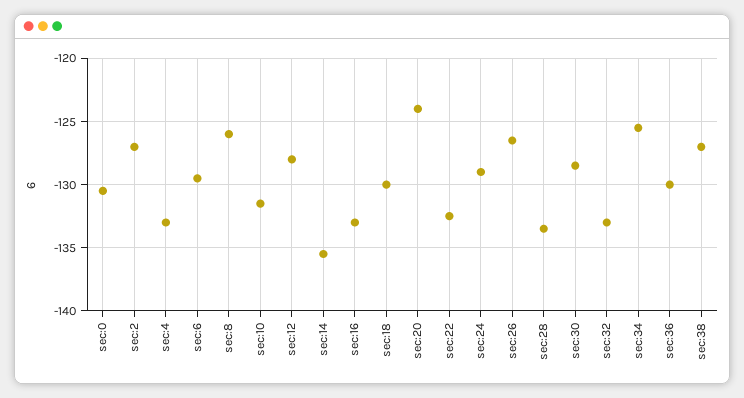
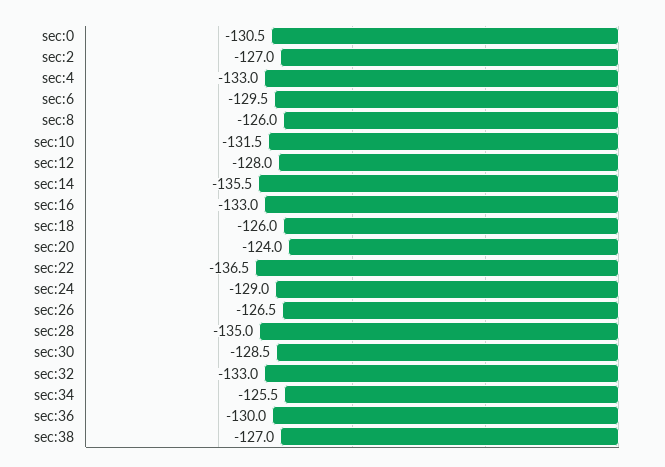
  {
    "sec:0": -130.5,
    "sec:2": -127,
    "sec:4": -133,
    "sec:6": -129.5,
    "sec:8": -126,
    "sec:10": -131.5,
    "sec:12": -128,
    "sec:14": -135.5,
    "sec:16": -133,
-   "sec:18": -130,
+   "sec:18": -126,
    "sec:20": -124,
-   "sec:22": -132.5,
+   "sec:22": -136.5,
    "sec:24": -129,
    "sec:26": -126.5,
-   "sec:28": -133.5,
+   "sec:28": -135,
    "sec:30": -128.5,
    "sec:32": -133,
    "sec:34": -125.5,
    "sec:36": -130,
    "sec:38": -127
  }

